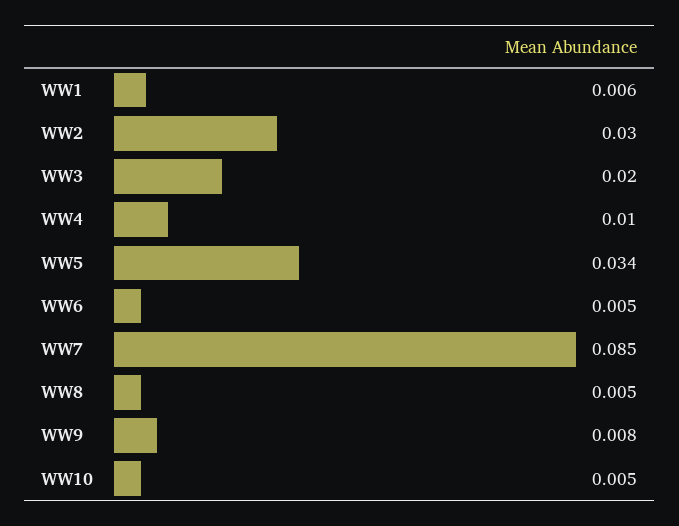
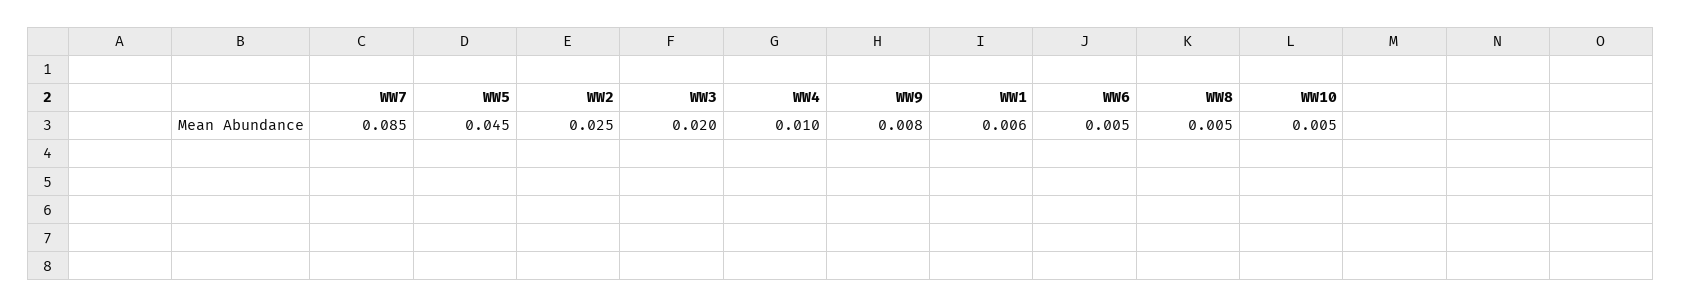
  {
    "WW1": 0.006,
-   "WW2": 0.03,
+   "WW2": 0.025,
    "WW3": 0.02,
    "WW4": 0.01,
-   "WW5": 0.034,
+   "WW5": 0.045,
    "WW6": 0.005,
    "WW7": 0.085,
    "WW8": 0.005,
    "WW9": 0.008,
    "WW10": 0.005
  }

